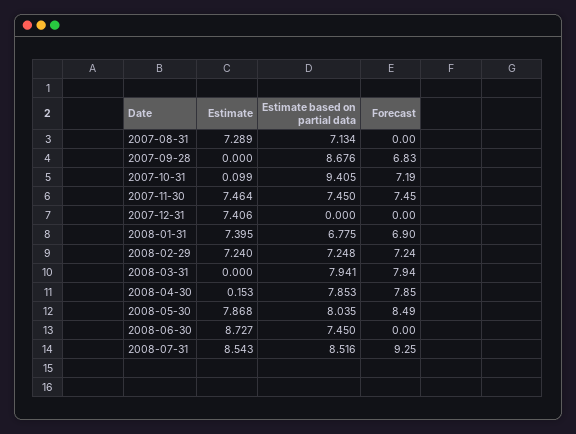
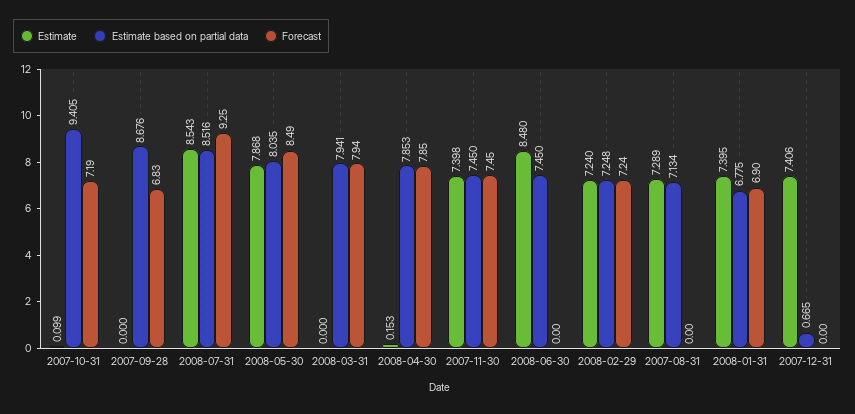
  {
    "Estimate": {
      "2007-08-31": 7.289,
      "2007-09-28": 0,
      "2007-10-31": 0.099,
-     "2007-11-30": 7.464,
+     "2007-11-30": 7.398,
      "2007-12-31": 7.406,
      "2008-01-31": 7.395,
      "2008-02-29": 7.24,
      "2008-03-31": 0,
      "2008-04-30": 0.153,
      "2008-05-30": 7.868,
-     "2008-06-30": 8.727,
+     "2008-06-30": 8.48,
      "2008-07-31": 8.543
    },
    "Estimate based on partial data": {
      "2007-08-31": 7.134,
      "2007-09-28": 8.676,
      "2007-10-31": 9.405,
      "2007-11-30": 7.45,
-     "2007-12-31": 0,
+     "2007-12-31": 0.665,
      "2008-01-31": 6.775,
      "2008-02-29": 7.248,
      "2008-03-31": 7.941,
      "2008-04-30": 7.853,
      "2008-05-30": 8.035,
      "2008-06-30": 7.45,
      "2008-07-31": 8.516
    },
    "Forecast": {
      "2007-08-31": 0,
      "2007-09-28": 6.83,
      "2007-10-31": 7.19,
      "2007-11-30": 7.45,
      "2007-12-31": 0,
      "2008-01-31": 6.9,
      "2008-02-29": 7.24,
      "2008-03-31": 7.94,
      "2008-04-30": 7.85,
      "2008-05-30": 8.49,
      "2008-06-30": 0,
      "2008-07-31": 9.25
    }
  }

